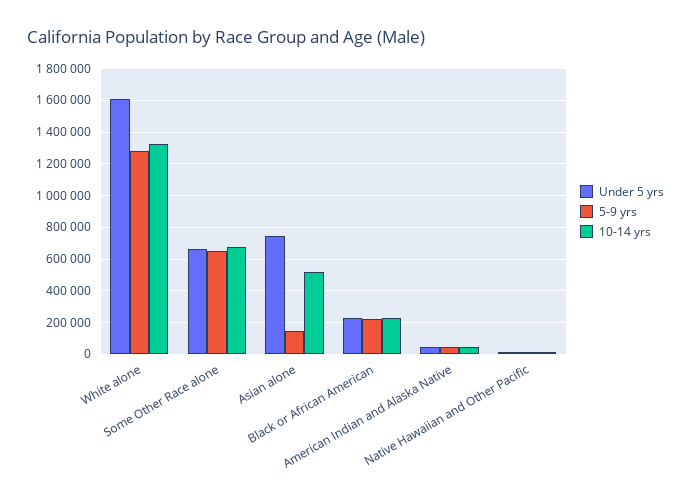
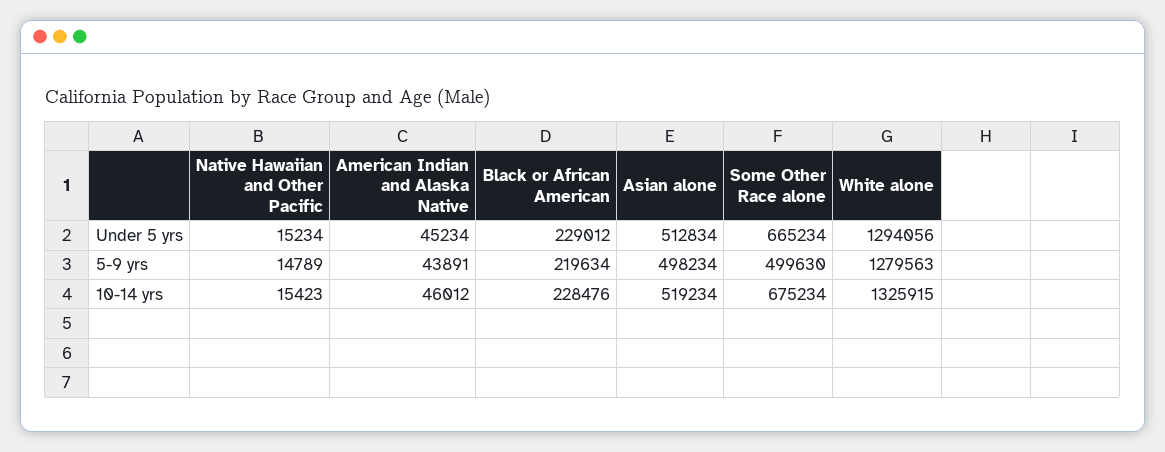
  {
    "Under 5 yrs": {
-     "White alone": 1600000,
+     "White alone": 1294056,
      "Some Other Race alone": 665234,
-     "Asian alone": 750000,
+     "Asian alone": 512834,
      "Black or African American": 229012,
      "American Indian and Alaska Native": 45234,
      "Native Hawaiian and Other Pacific": 15234
    },
    "5-9 yrs": {
      "White alone": 1279563,
-     "Some Other Race alone": 650000,
+     "Some Other Race alone": 499630,
-     "Asian alone": 150000,
+     "Asian alone": 498234,
      "Black or African American": 219634,
      "American Indian and Alaska Native": 43891,
      "Native Hawaiian and Other Pacific": 14789
    },
    "10-14 yrs": {
      "White alone": 1325915,
      "Some Other Race alone": 675234,
      "Asian alone": 519234,
      "Black or African American": 228476,
      "American Indian and Alaska Native": 46012,
      "Native Hawaiian and Other Pacific": 15423
    }
  }

